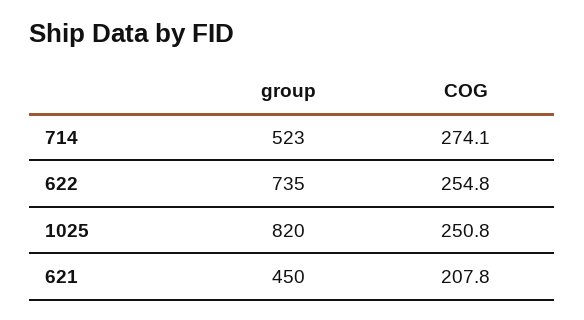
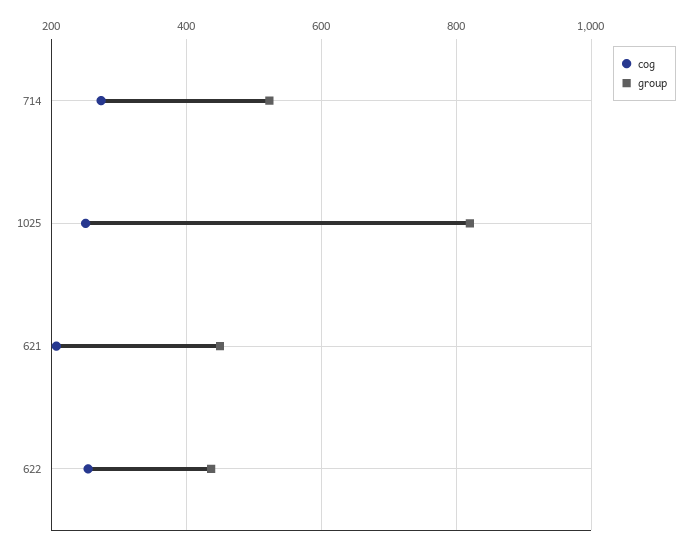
  {
    "group": {
      "714": 523,
-     "622": 735,
+     "622": 440,
      "1025": 820,
      "621": 450
    },
    "COG": {
      "714": 274.1,
      "622": 254.8,
      "1025": 250.8,
      "621": 207.8
    }
  }

